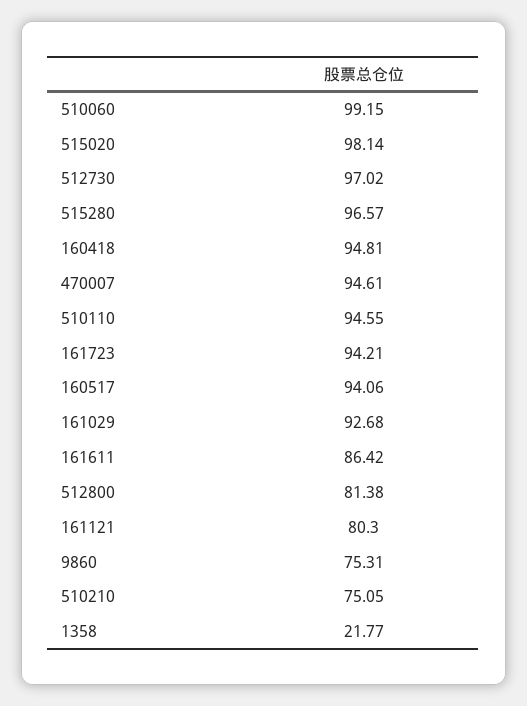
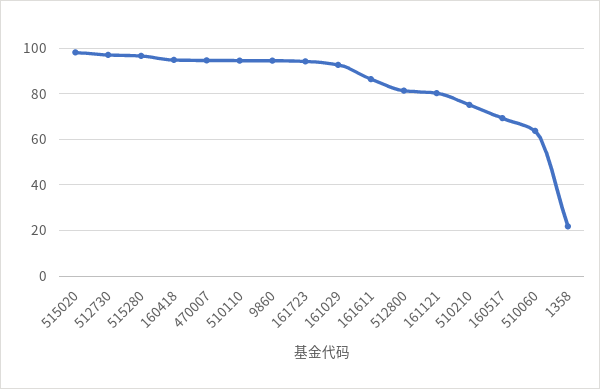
  {
-   "510060": 99.15,
+   "510060": 65,
    "515020": 98.14,
    "512730": 97.02,
    "515280": 96.57,
    "160418": 94.81,
    "470007": 94.61,
    "510110": 94.55,
    "161723": 94.21,
-   "160517": 94.06,
+   "160517": 70,
    "161029": 92.68,
    "161611": 86.42,
    "512800": 81.38,
    "161121": 80.3,
-   "9860": 75.31,
+   "9860": 95,
    "510210": 75.05,
    "1358": 21.77
  }

